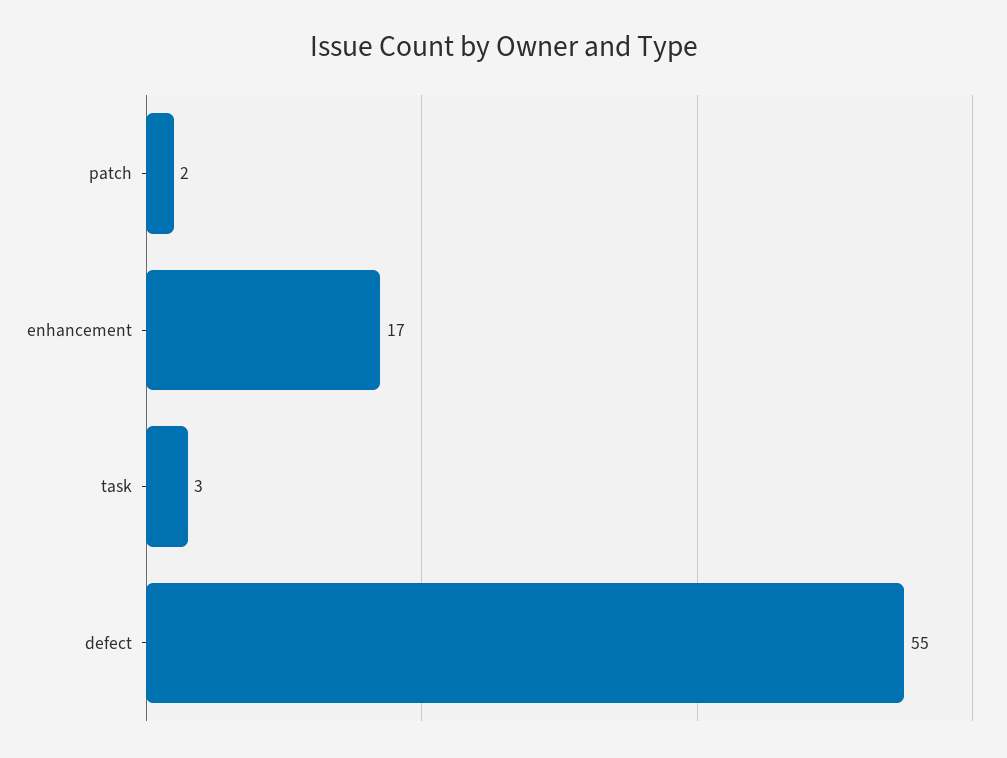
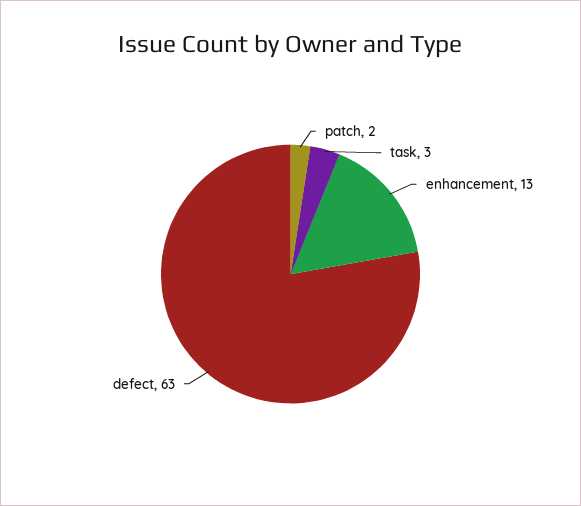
  {
    "patch": 2,
-   "enhancement": 17,
+   "enhancement": 13,
    "task": 3,
-   "defect": 55
+   "defect": 63
  }

